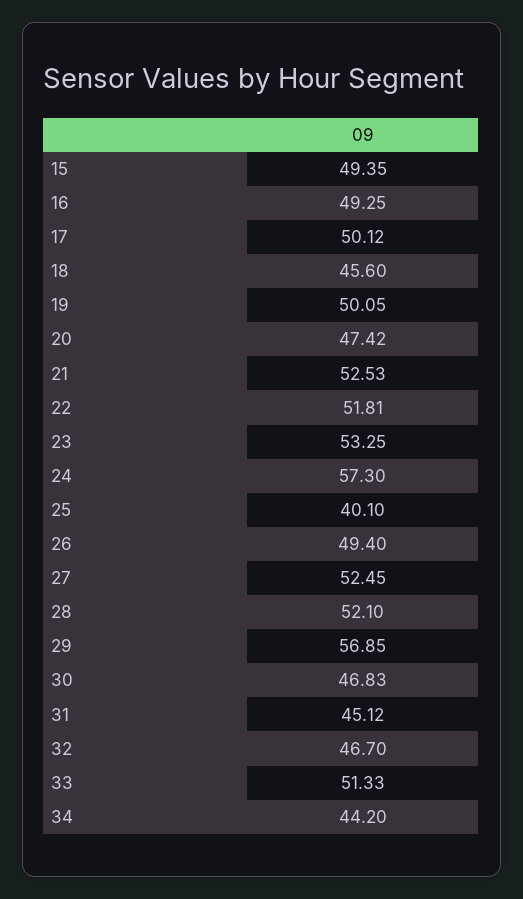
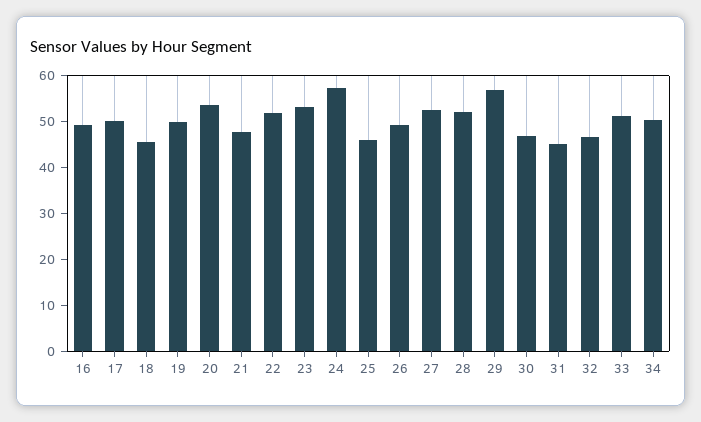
  {
-   "15": 49.35,
    "16": 49.25,
    "17": 50.12,
    "18": 45.6,
    "19": 50.05,
-   "20": 47.42,
+   "20": 54,
-   "21": 52.53,
+   "21": 48,
    "22": 51.81,
    "23": 53.25,
    "24": 57.3,
-   "25": 40.1,
+   "25": 46,
    "26": 49.4,
    "27": 52.45,
    "28": 52.1,
    "29": 56.85,
    "30": 46.83,
    "31": 45.12,
    "32": 46.7,
    "33": 51.33,
-   "34": 44.2
+   "34": 50
  }

